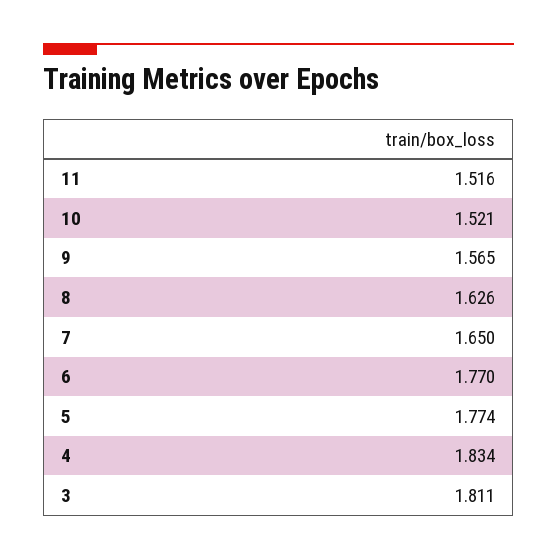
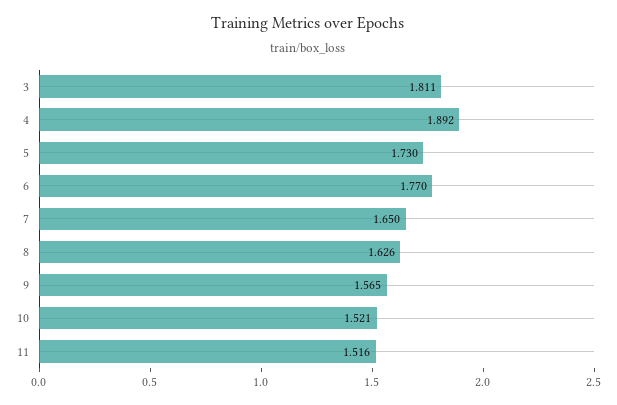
  {
    "11": 1.516,
    "10": 1.521,
    "9": 1.565,
    "8": 1.626,
    "7": 1.65,
    "6": 1.77,
-   "5": 1.774,
+   "5": 1.73,
-   "4": 1.834,
+   "4": 1.892,
    "3": 1.811
  }

